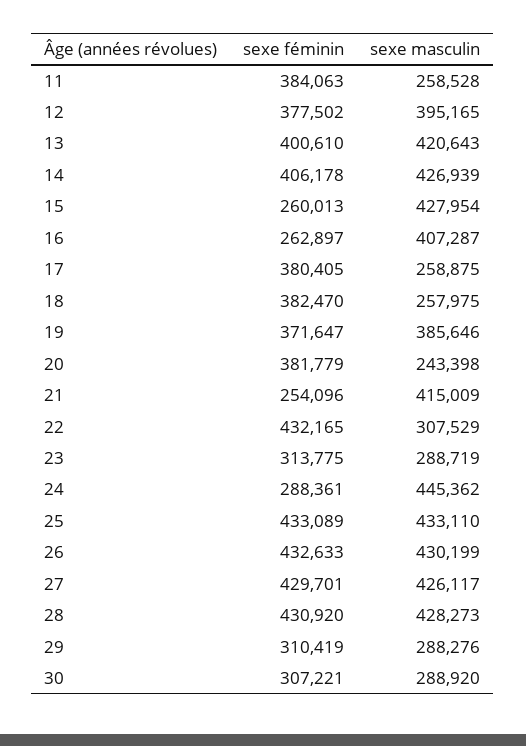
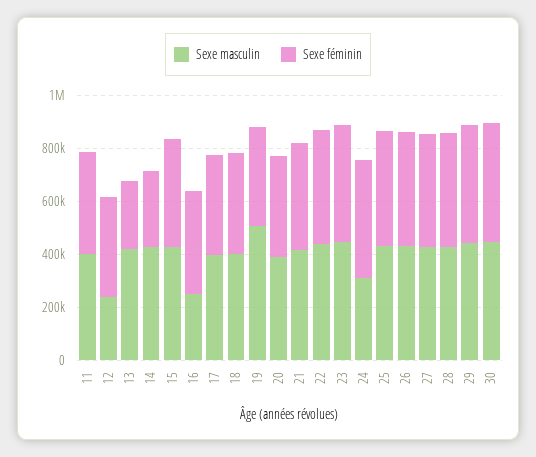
  {
    "sexe féminin": {
      "11": 384063,
      "12": 377502,
-     "13": 400610,
+     "13": 250000,
-     "14": 406178,
+     "14": 300000,
-     "15": 260013,
+     "15": 400000,
-     "16": 262897,
+     "16": 400000,
      "17": 380405,
      "18": 382470,
      "19": 371647,
      "20": 381779,
-     "21": 254096,
+     "21": 400000,
      "22": 432165,
-     "23": 313775,
+     "23": 450000,
-     "24": 288361,
+     "24": 450000,
      "25": 433089,
      "26": 432633,
      "27": 429701,
      "28": 430920,
-     "29": 310419,
+     "29": 450000,
-     "30": 307221
+     "30": 450000
    },
    "sexe masculin": {
-     "11": 258528,
+     "11": 400000,
-     "12": 395165,
+     "12": 250000,
      "13": 420643,
      "14": 426939,
      "15": 427954,
-     "16": 407287,
+     "16": 250000,
-     "17": 258875,
+     "17": 400000,
-     "18": 257975,
+     "18": 400000,
-     "19": 385646,
+     "19": 500000,
-     "20": 243398,
+     "20": 400000,
      "21": 415009,
-     "22": 307529,
+     "22": 450000,
-     "23": 288719,
+     "23": 450000,
-     "24": 445362,
+     "24": 300000,
      "25": 433110,
      "26": 430199,
      "27": 426117,
      "28": 428273,
-     "29": 288276,
+     "29": 450000,
-     "30": 288920
+     "30": 450000
    }
  }

